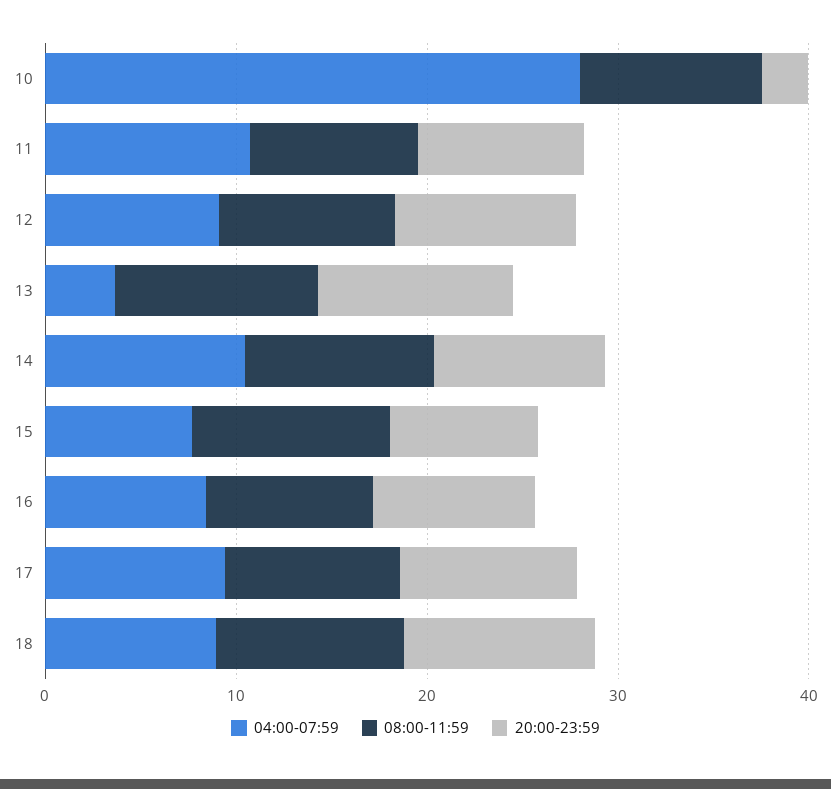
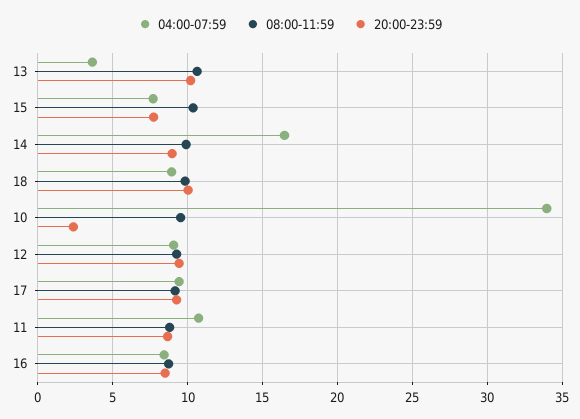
  {
    "04:00-07:59": {
-     "10": 28,
+     "10": 34,
      "11": 10.5,
      "12": 9,
      "13": 3.5,
-     "14": 10,
+     "14": 16.5,
      "15": 7.5,
      "16": 8.5,
      "17": 9.5,
      "18": 9
    },
    "08:00-11:59": {
      "10": 9.5,
      "11": 9,
      "12": 9.5,
      "13": 10.5,
      "14": 10,
      "15": 10.5,
      "16": 8.5,
      "17": 9,
      "18": 10
    },
    "20:00-23:59": {
      "10": 2.5,
      "11": 8.5,
      "12": 9.5,
      "13": 10,
      "14": 9,
      "15": 7.5,
      "16": 8.5,
      "17": 9.5,
      "18": 10
    }
  }

